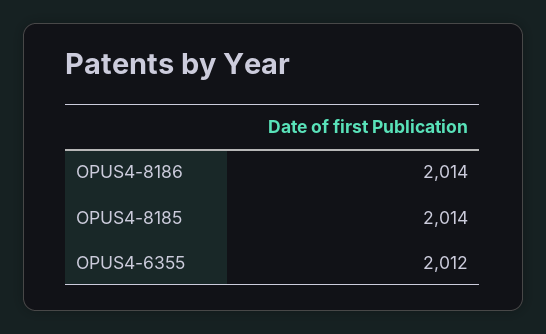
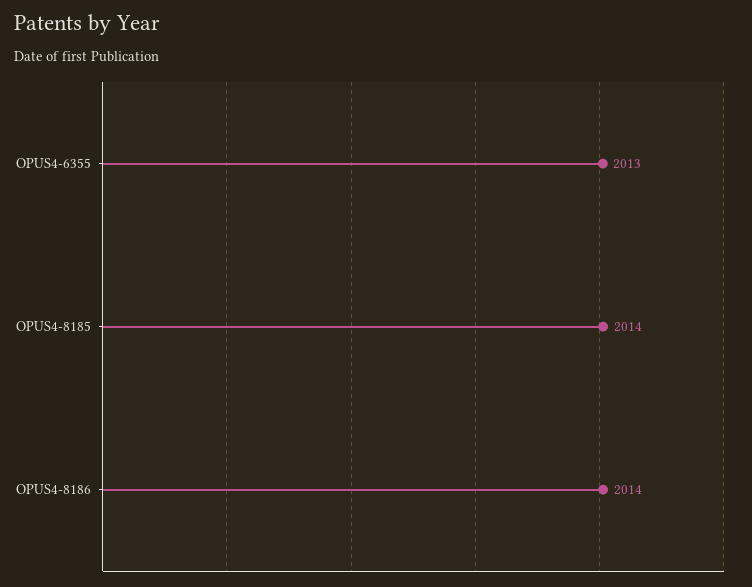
  {
    "OPUS4-8186": 2014,
    "OPUS4-8185": 2014,
-   "OPUS4-6355": 2012
+   "OPUS4-6355": 2013
  }

